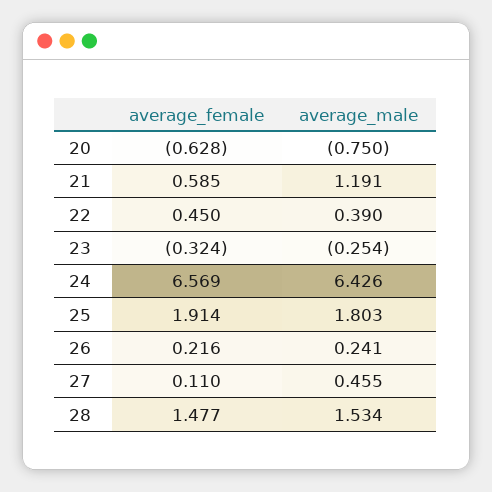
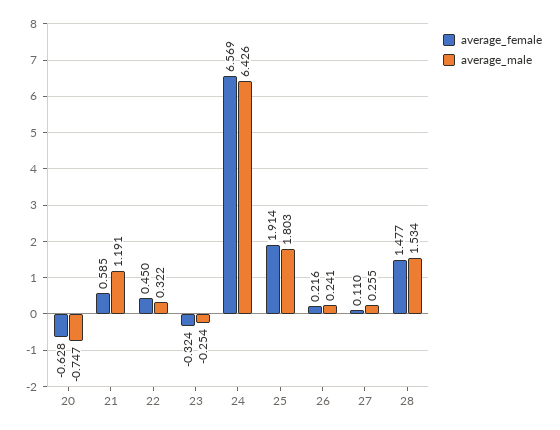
  {
    "average_female": {
      "20": -0.628,
      "21": 0.585,
      "22": 0.45,
      "23": -0.324,
      "24": 6.569,
      "25": 1.914,
      "26": 0.216,
      "27": 0.11,
      "28": 1.477
    },
    "average_male": {
-     "20": -0.75,
+     "20": -0.747,
      "21": 1.191,
-     "22": 0.39,
+     "22": 0.322,
      "23": -0.254,
      "24": 6.426,
      "25": 1.803,
      "26": 0.241,
-     "27": 0.455,
+     "27": 0.255,
      "28": 1.534
    }
  }

